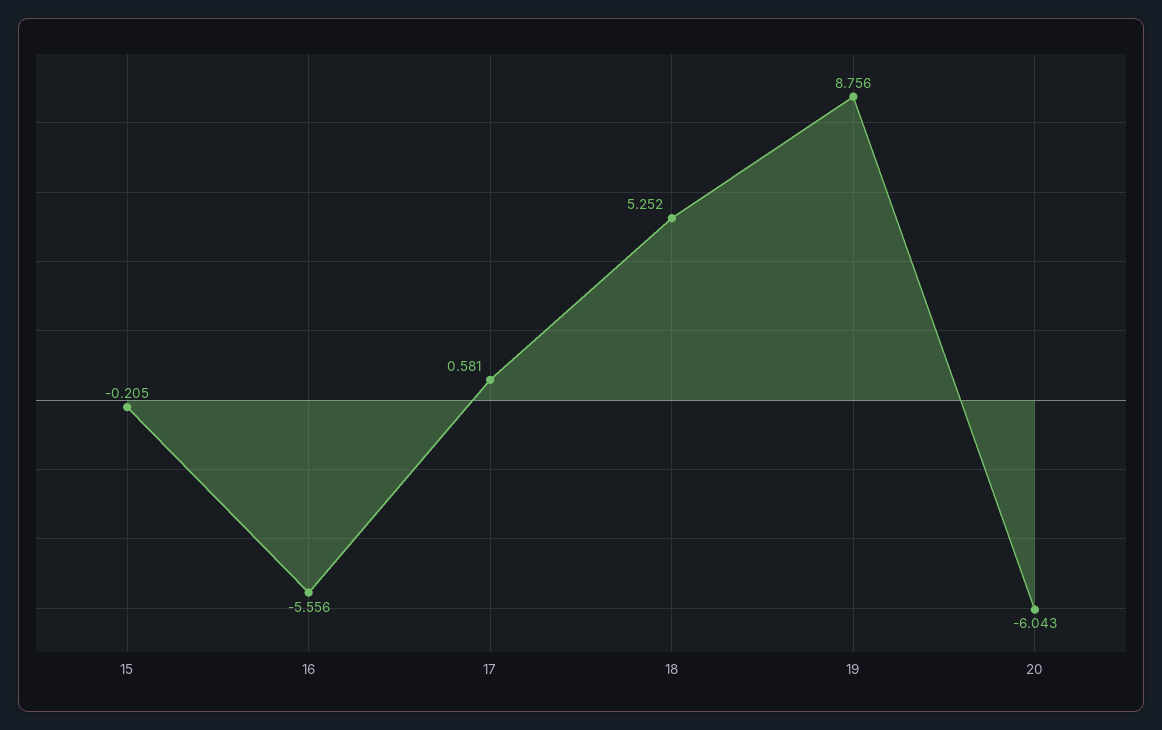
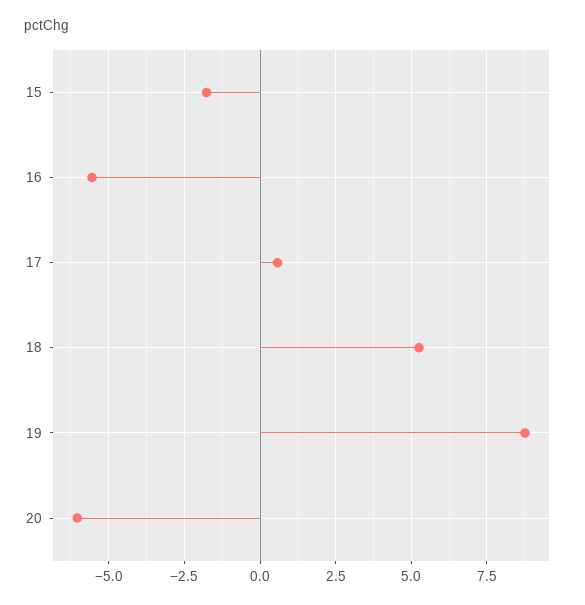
  {
-   "15": -0.205,
+   "15": -1.75,
    "16": -5.556,
    "17": 0.581,
    "18": 5.252,
    "19": 8.756,
    "20": -6.043
  }

